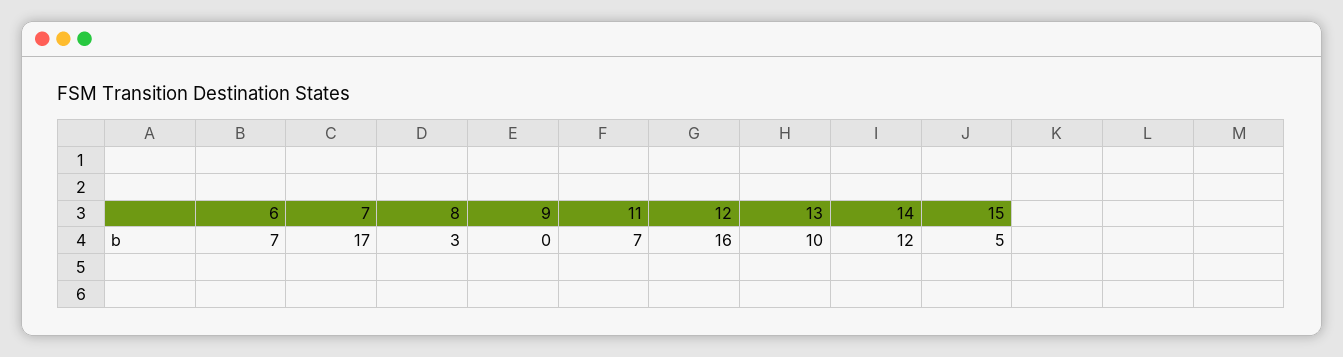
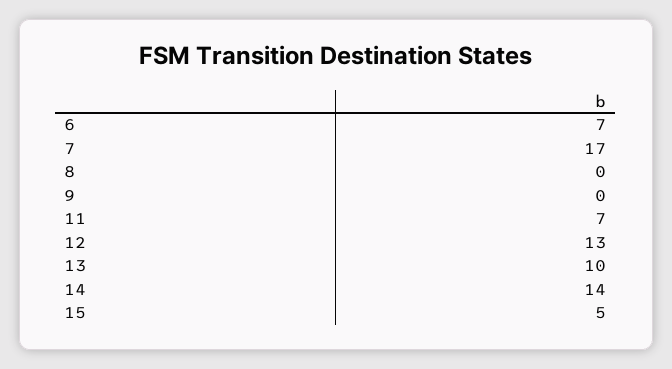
  {
    "6": 7,
    "7": 17,
-   "8": 3,
+   "8": 0,
    "9": 0,
    "11": 7,
-   "12": 16,
+   "12": 13,
    "13": 10,
-   "14": 12,
+   "14": 14,
    "15": 5
  }

